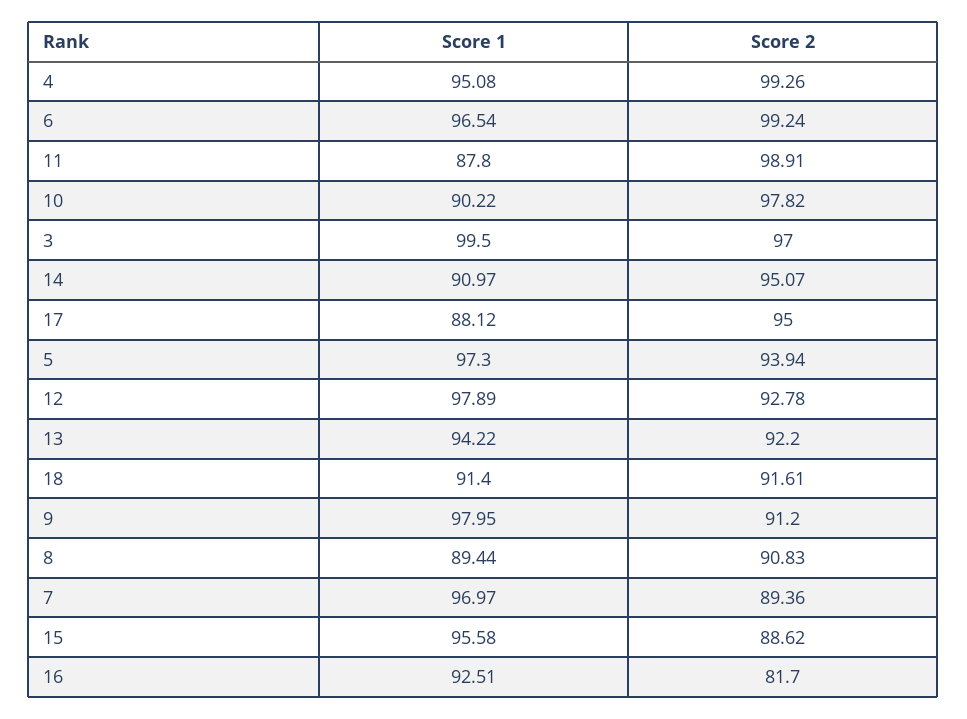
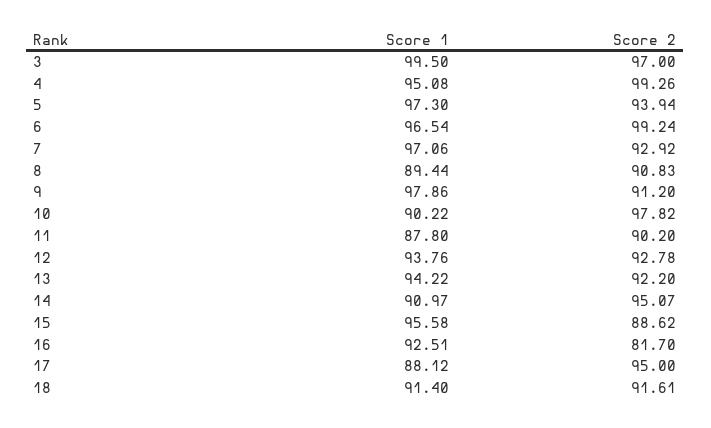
  {
    "Score 1": {
      "4": 95.08,
      "6": 96.54,
      "11": 87.8,
      "10": 90.22,
      "3": 99.5,
      "14": 90.97,
      "17": 88.12,
      "5": 97.3,
-     "12": 97.89,
+     "12": 93.76,
      "13": 94.22,
      "18": 91.4,
-     "9": 97.95,
+     "9": 97.86,
      "8": 89.44,
-     "7": 96.97,
+     "7": 97.06,
      "15": 95.58,
      "16": 92.51
    },
    "Score 2": {
      "4": 99.26,
      "6": 99.24,
-     "11": 98.91,
+     "11": 90.2,
      "10": 97.82,
      "3": 97,
      "14": 95.07,
      "17": 95,
      "5": 93.94,
      "12": 92.78,
      "13": 92.2,
      "18": 91.61,
      "9": 91.2,
      "8": 90.83,
-     "7": 89.36,
+     "7": 92.92,
      "15": 88.62,
      "16": 81.7
    }
  }

